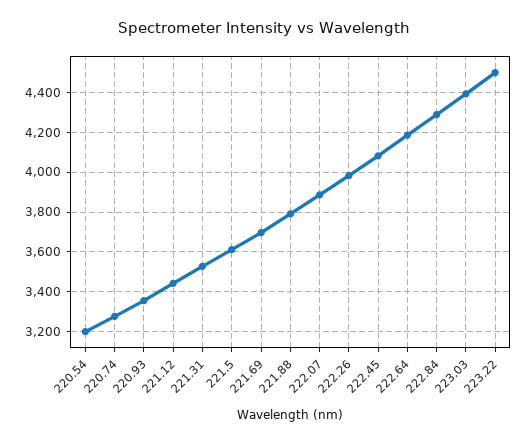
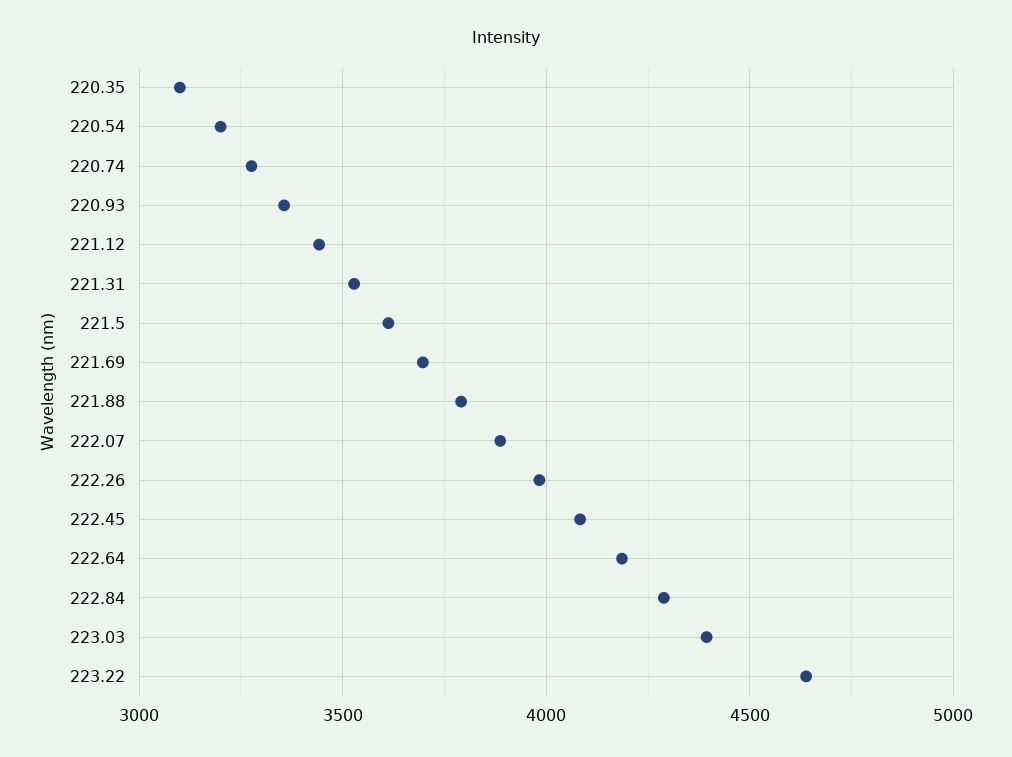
  {
    "220.54": 3200,
    "220.74": 3300,
    "220.93": 3350,
    "221.12": 3450,
    "221.31": 3550,
    "221.5": 3600,
    "221.69": 3700,
    "221.88": 3800,
    "222.07": 3900,
    "222.26": 4000,
    "222.45": 4100,
    "222.64": 4200,
    "222.84": 4300,
    "223.03": 4400,
-   "223.22": 4500
+   "223.22": 4650,
+   "220.35": 3100
  }

